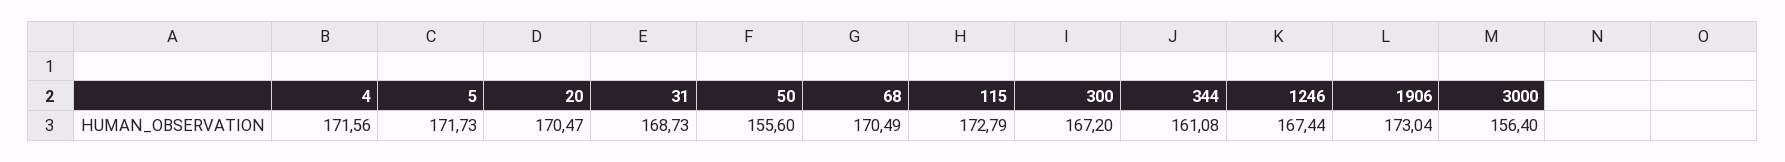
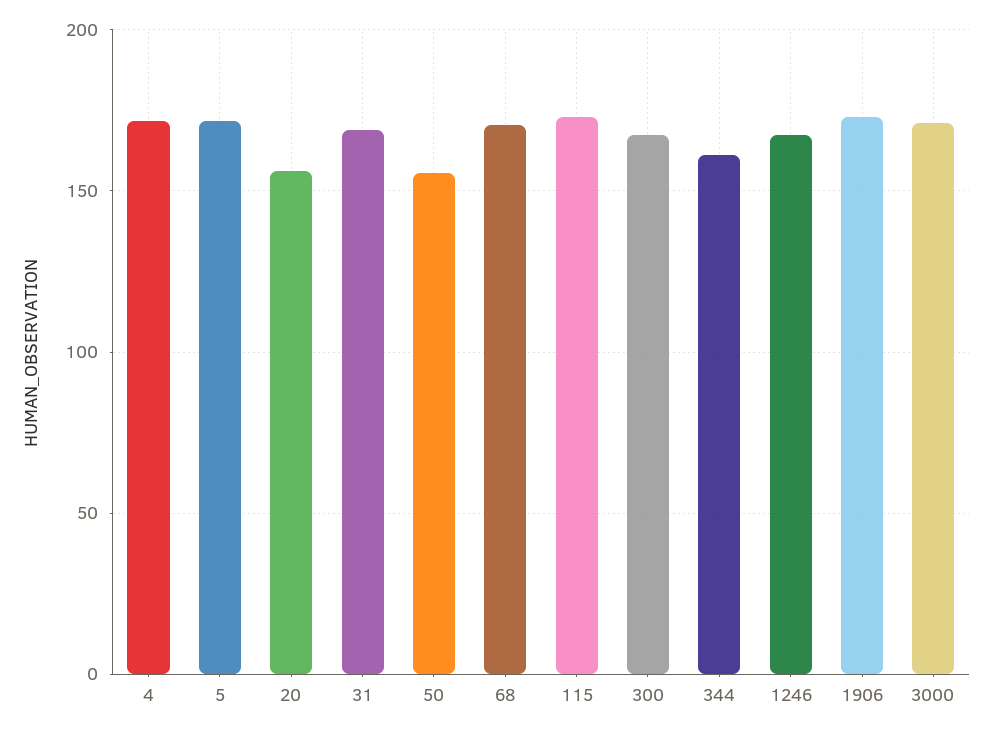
  {
    "4": 171.56,
    "5": 171.73,
-   "20": 170.47,
+   "20": 155,
    "31": 168.73,
    "50": 155.6,
    "68": 170.49,
    "115": 172.79,
    "300": 167.2,
    "344": 161.08,
    "1246": 167.44,
    "1906": 173.04,
-   "3000": 156.4
+   "3000": 170
  }

